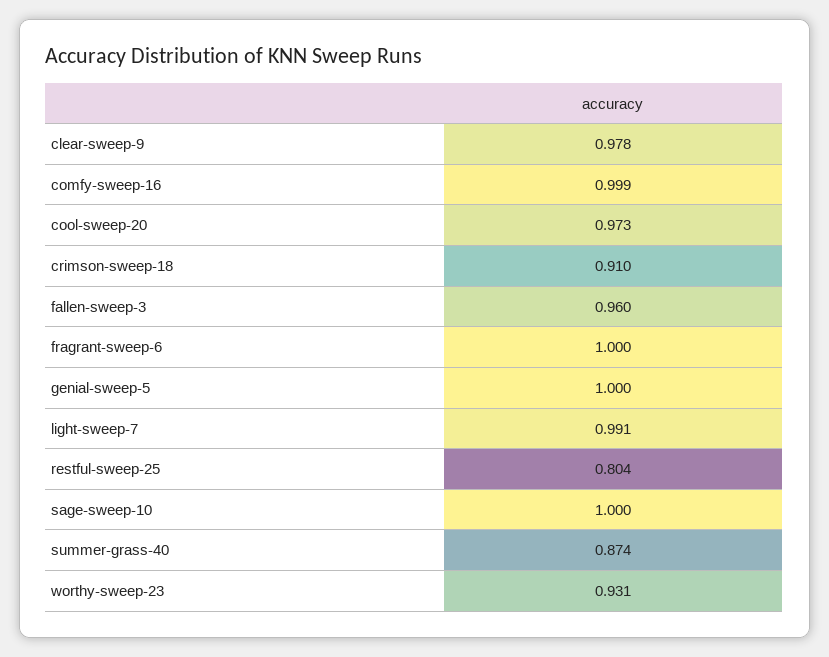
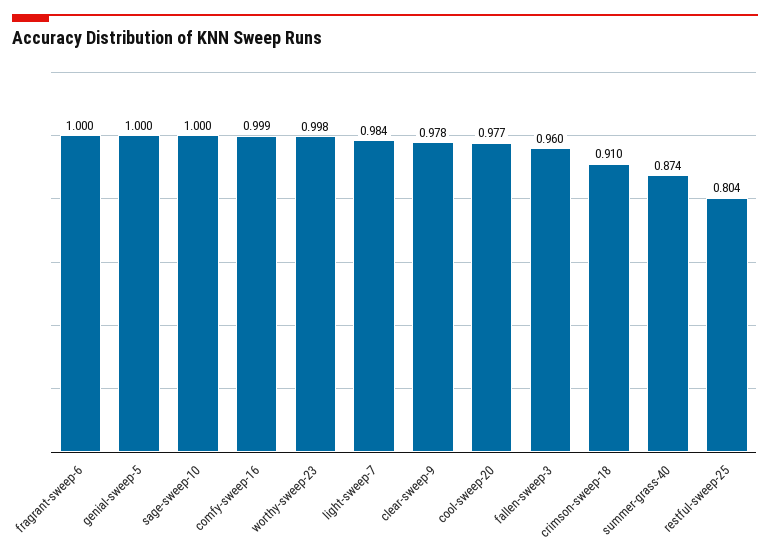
  {
    "clear-sweep-9": 0.978,
    "comfy-sweep-16": 0.999,
-   "cool-sweep-20": 0.973,
+   "cool-sweep-20": 0.977,
    "crimson-sweep-18": 0.91,
    "fallen-sweep-3": 0.96,
    "fragrant-sweep-6": 1,
    "genial-sweep-5": 1,
-   "light-sweep-7": 0.991,
+   "light-sweep-7": 0.984,
    "restful-sweep-25": 0.804,
    "sage-sweep-10": 1,
    "summer-grass-40": 0.874,
-   "worthy-sweep-23": 0.931
+   "worthy-sweep-23": 0.998
  }

